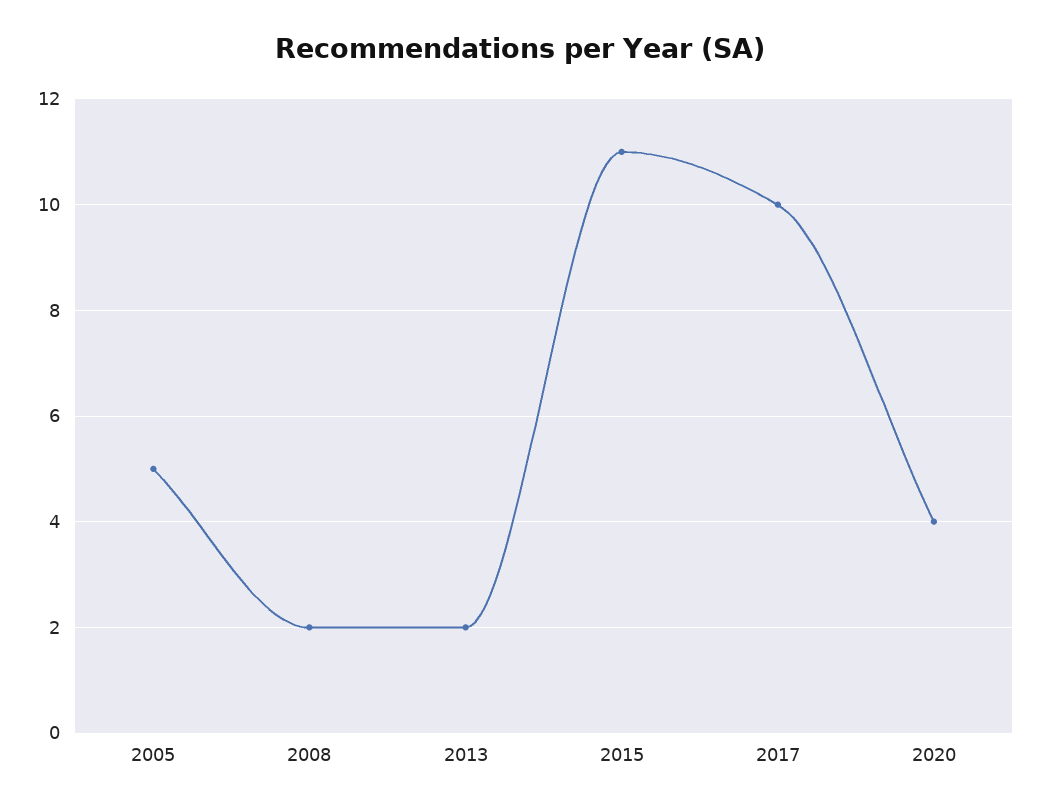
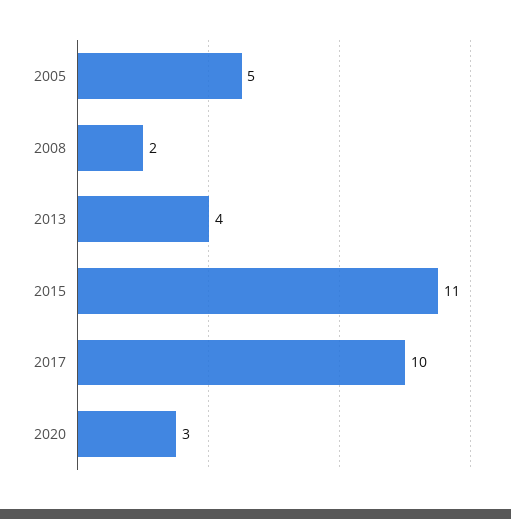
  {
    "2005": 5,
    "2008": 2,
-   "2013": 2,
+   "2013": 4,
    "2015": 11,
    "2017": 10,
-   "2020": 4
+   "2020": 3
  }

